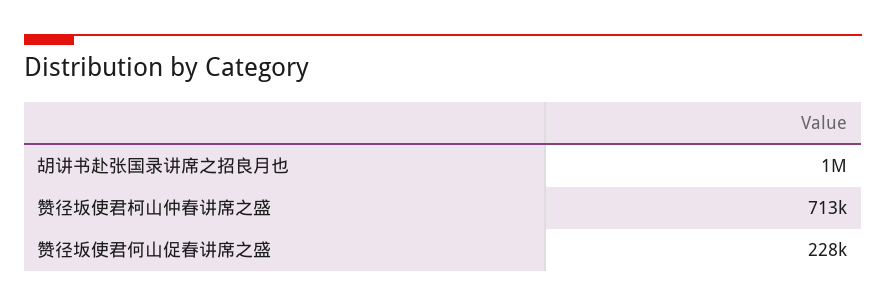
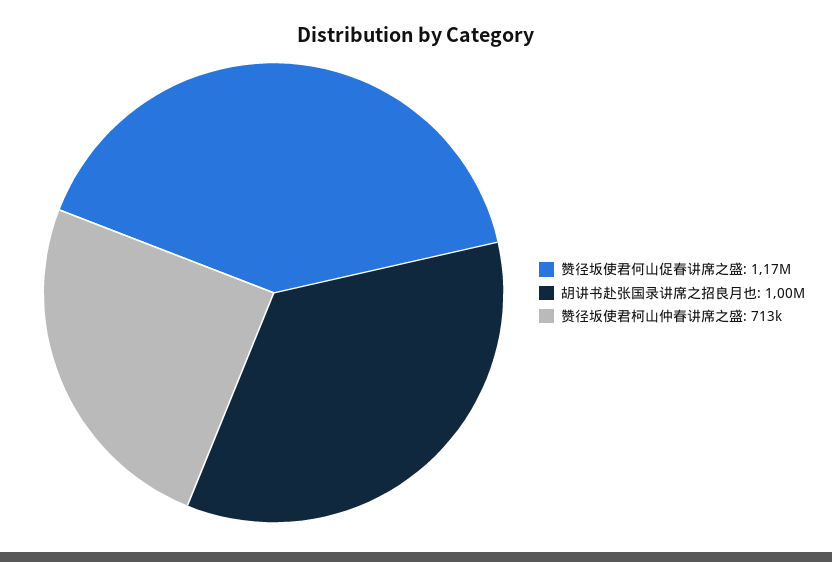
  {
    "胡讲书赴张国录讲席之招良月也": 1000000,
    "赞径坂使君柯山仲春讲席之盛": 713000,
-   "赞径坂使君何山促春讲席之盛": 228000
+   "赞径坂使君何山促春讲席之盛": 1170000
  }

